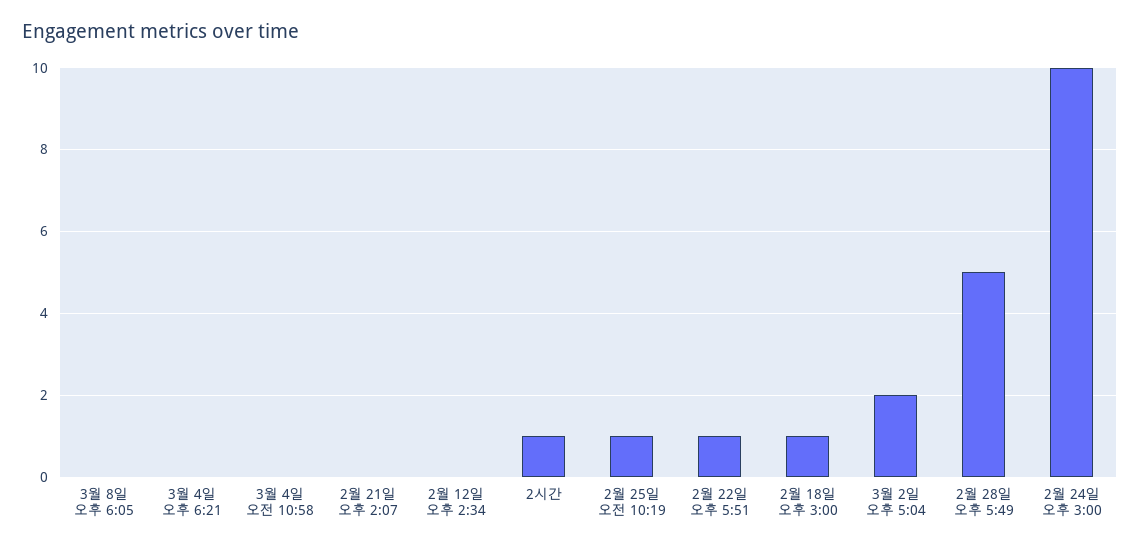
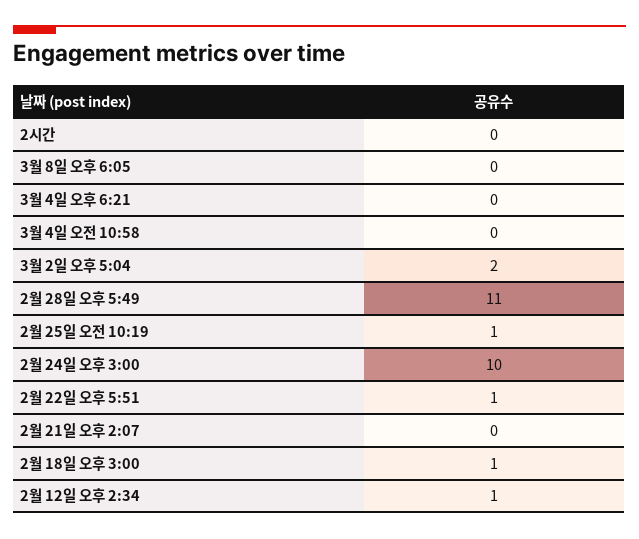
  {
    "3월 8일 오후 6:05": 0,
    "3월 4일 오후 6:21": 0,
    "3월 4일 오전 10:58": 0,
    "2월 21일 오후 2:07": 0,
-   "2월 12일 오후 2:34": 0,
+   "2월 12일 오후 2:34": 1,
-   "2시간": 1,
+   "2시간": 0,
    "2월 25일 오전 10:19": 1,
    "2월 22일 오후 5:51": 1,
    "2월 18일 오후 3:00": 1,
    "3월 2일 오후 5:04": 2,
-   "2월 28일 오후 5:49": 5,
+   "2월 28일 오후 5:49": 11,
    "2월 24일 오후 3:00": 10
  }

